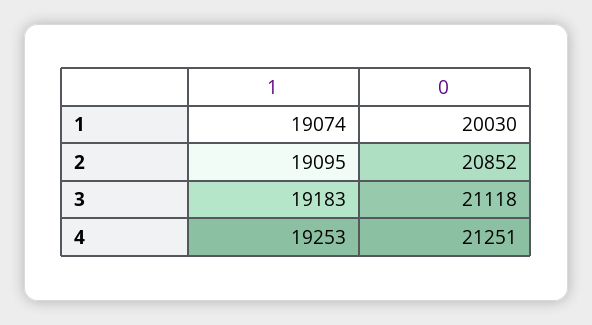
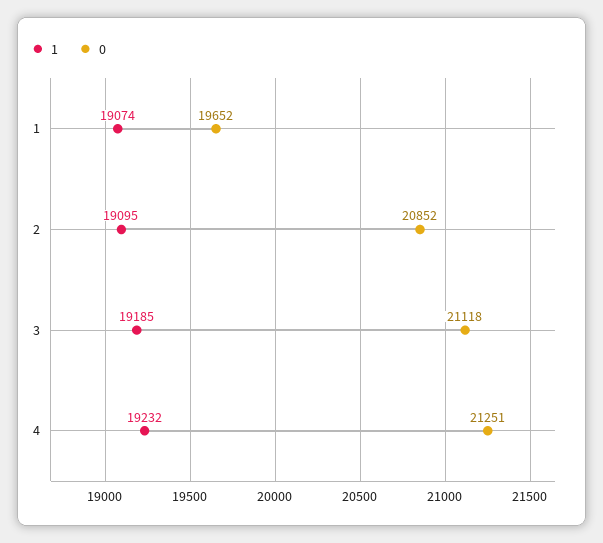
  {
    "1": {
      "1": 19074,
      "2": 19095,
-     "3": 19183,
+     "3": 19185,
-     "4": 19253
+     "4": 19232
    },
    "0": {
-     "1": 20030,
+     "1": 19652,
      "2": 20852,
      "3": 21118,
      "4": 21251
    }
  }

